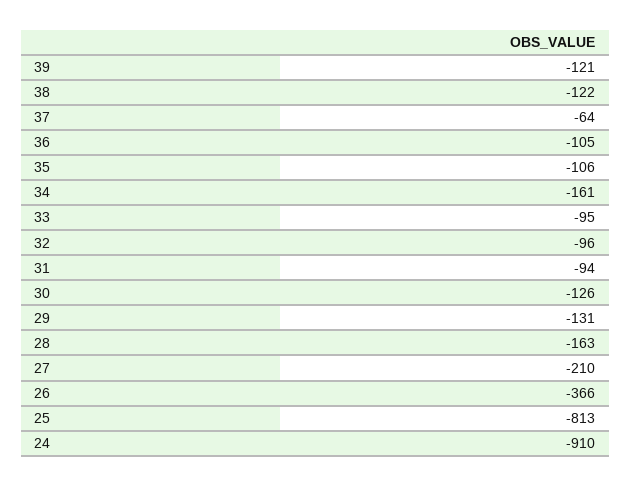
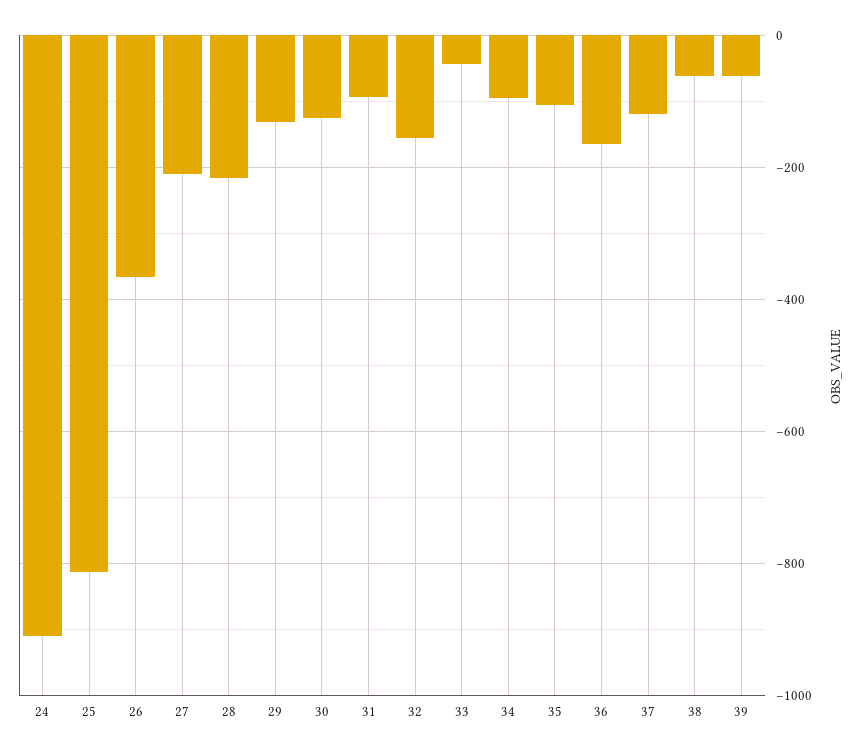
  {
-   "39": -121,
+   "39": -60,
-   "38": -122,
+   "38": -60,
-   "37": -64,
+   "37": -120,
-   "36": -105,
+   "36": -160,
    "35": -106,
-   "34": -161,
+   "34": -100,
-   "33": -95,
+   "33": -40,
-   "32": -96,
+   "32": -160,
    "31": -94,
    "30": -126,
    "29": -131,
-   "28": -163,
+   "28": -220,
    "27": -210,
    "26": -366,
    "25": -813,
    "24": -910
  }

